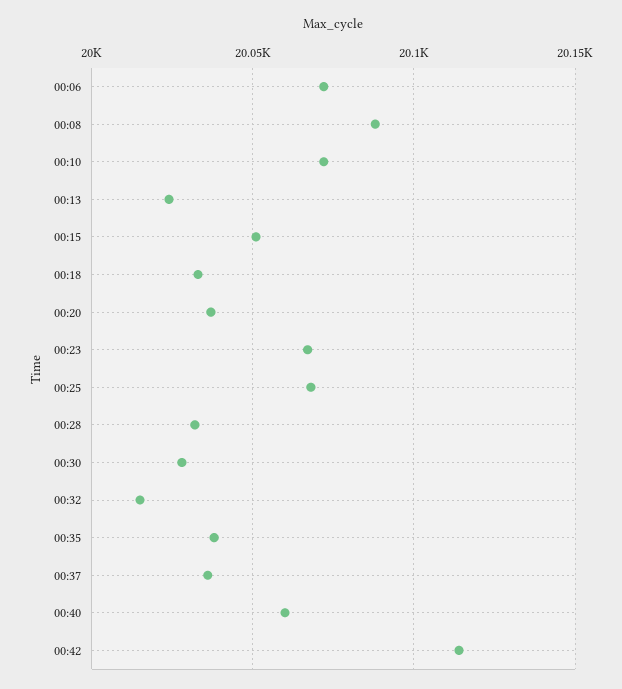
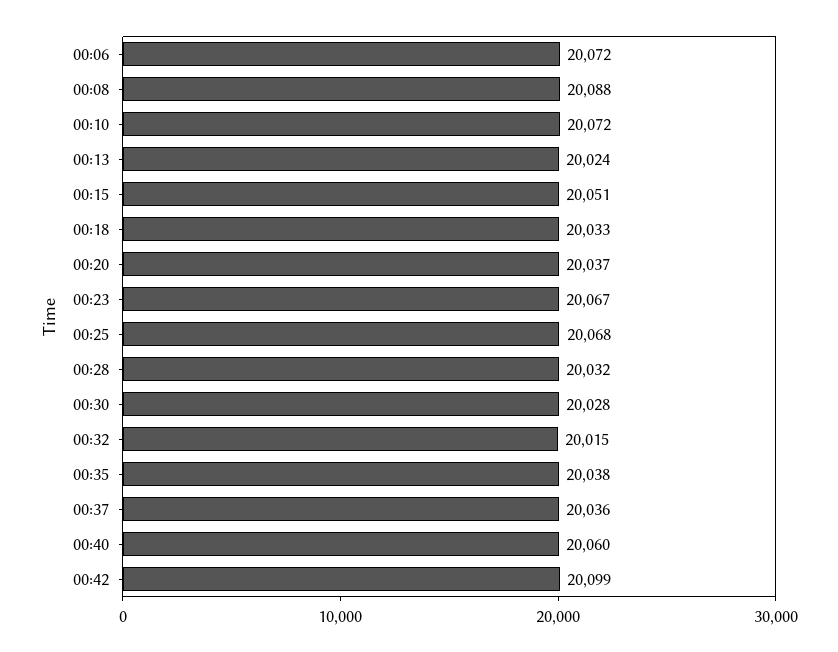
  {
    "00:06": 20072,
    "00:08": 20088,
    "00:10": 20072,
    "00:13": 20024,
    "00:15": 20051,
    "00:18": 20033,
    "00:20": 20037,
    "00:23": 20067,
    "00:25": 20068,
    "00:28": 20032,
    "00:30": 20028,
    "00:32": 20015,
    "00:35": 20038,
    "00:37": 20036,
    "00:40": 20060,
-   "00:42": 20115
+   "00:42": 20099
  }

